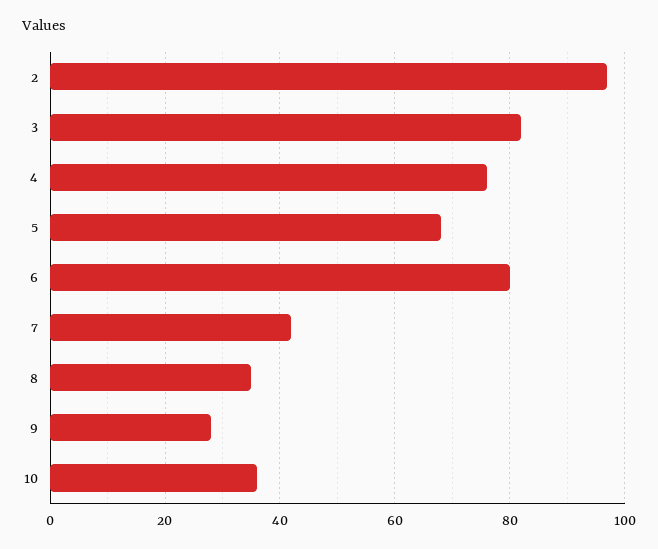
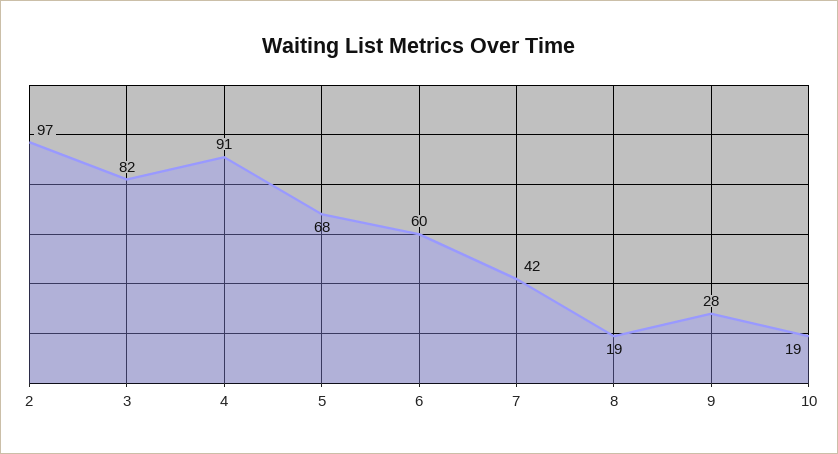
  {
    "2": 97,
    "3": 82,
-   "4": 75,
+   "4": 91,
    "5": 68,
-   "6": 80,
+   "6": 60,
    "7": 42,
-   "8": 35,
+   "8": 19,
    "9": 28,
-   "10": 35
+   "10": 19
  }

